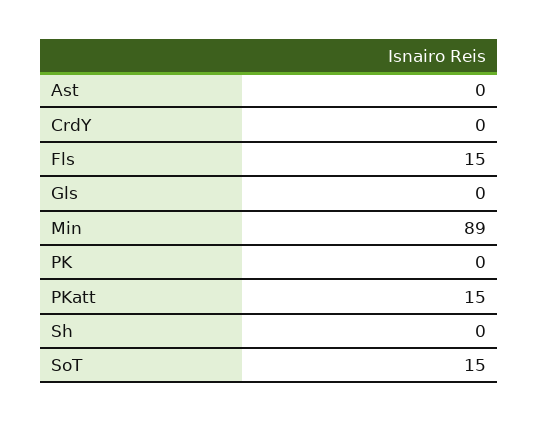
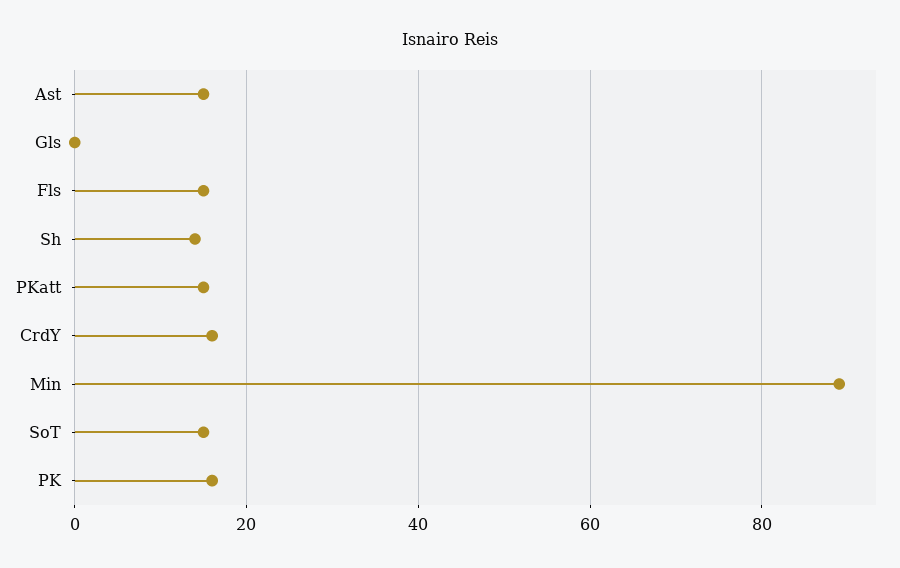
  {
-   "Ast": 0,
+   "Ast": 15,
-   "CrdY": 0,
+   "CrdY": 15,
    "Fls": 15,
    "Gls": 0,
    "Min": 89,
-   "PK": 0,
+   "PK": 15,
    "PKatt": 15,
-   "Sh": 0,
+   "Sh": 15,
    "SoT": 15
  }

